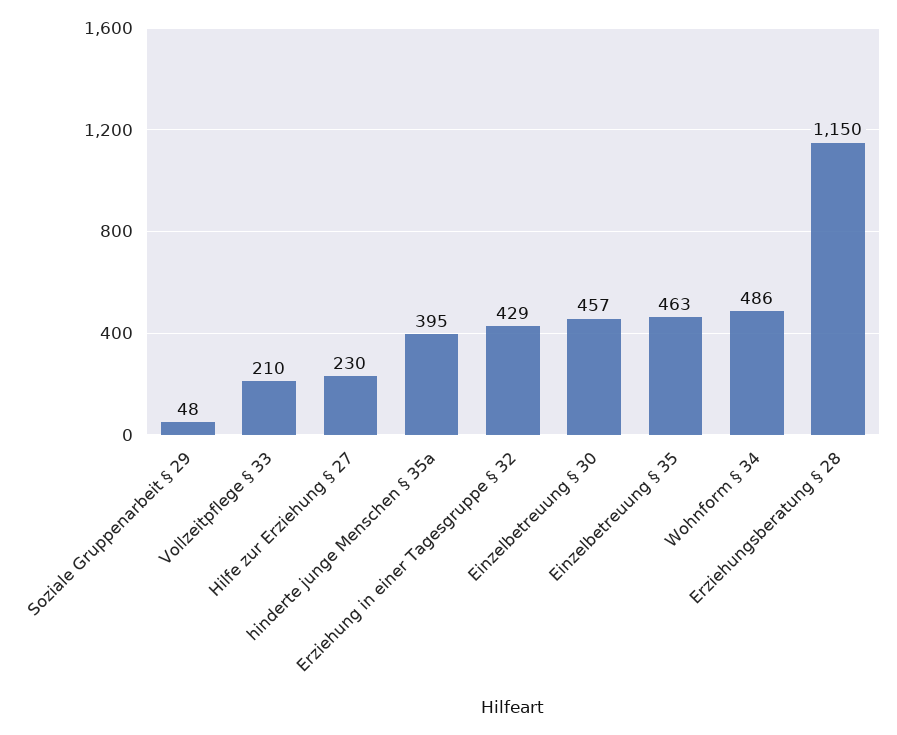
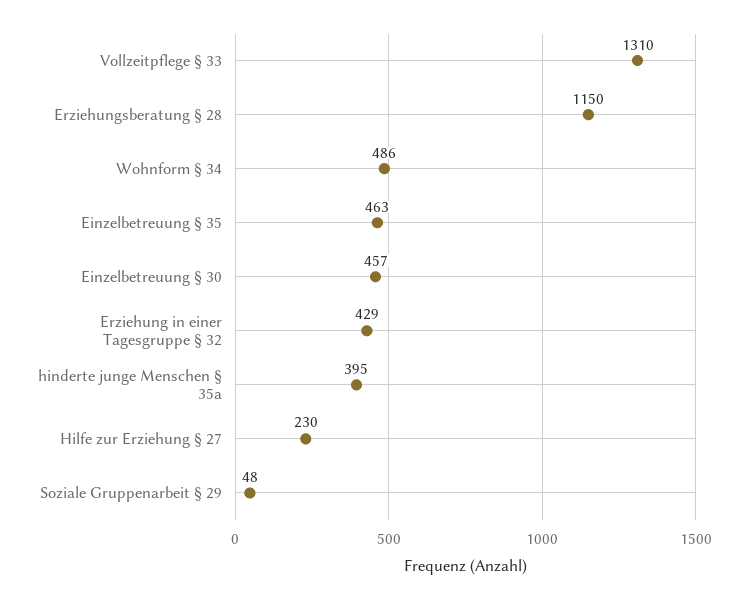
  {
    "Soziale Gruppenarbeit § 29": 48,
-   "Vollzeitpflege § 33": 210,
+   "Vollzeitpflege § 33": 1310,
    "Hilfe zur Erziehung § 27": 230,
    "hinderte junge Menschen § 35a": 395,
    "Erziehung in einer Tagesgruppe § 32": 429,
    "Einzelbetreuung § 30": 457,
    "Einzelbetreuung § 35": 463,
    "Wohnform § 34": 486,
    "Erziehungsberatung § 28": 1150
  }

